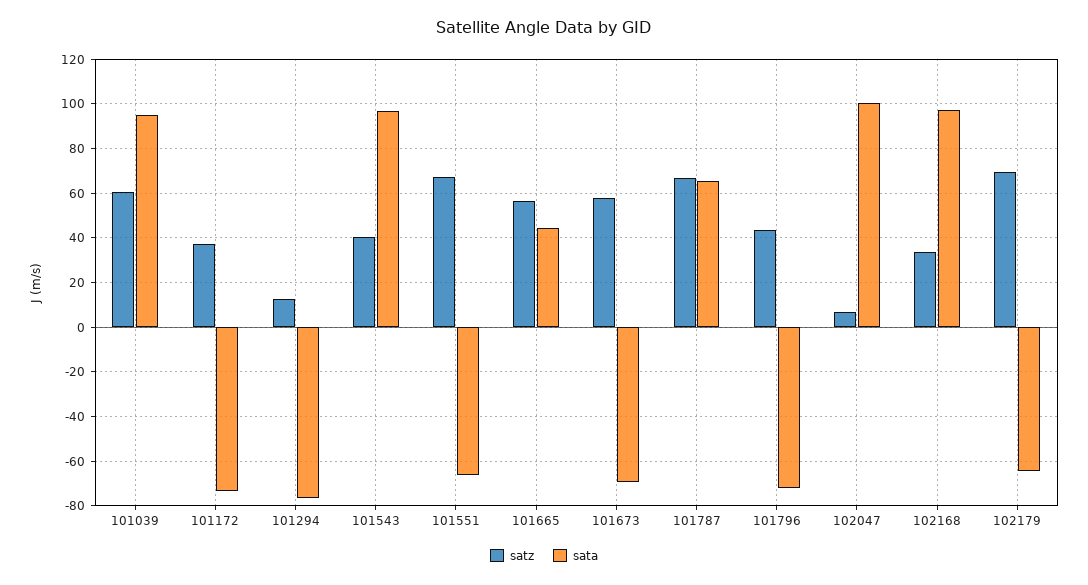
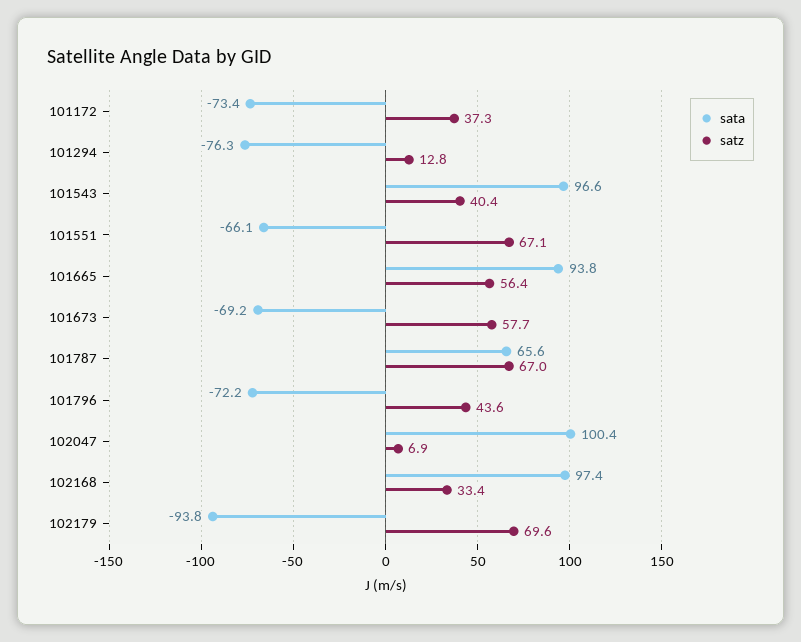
  {
    "satz": {
-     "101039": 60,
      "101172": 37.3,
      "101294": 12.8,
      "101543": 40.4,
      "101551": 67.1,
      "101665": 56.4,
      "101673": 57.7,
      "101787": 67,
      "101796": 43.6,
      "102047": 6.9,
      "102168": 33.4,
      "102179": 69.6
    },
    "sata": {
-     "101039": 95,
      "101172": -73.4,
      "101294": -76.3,
      "101543": 96.6,
      "101551": -66.1,
-     "101665": 45,
+     "101665": 93.8,
      "101673": -69.2,
      "101787": 65.6,
      "101796": -72.2,
      "102047": 100.4,
      "102168": 97.4,
-     "102179": -65
+     "102179": -93.8
    }
  }

